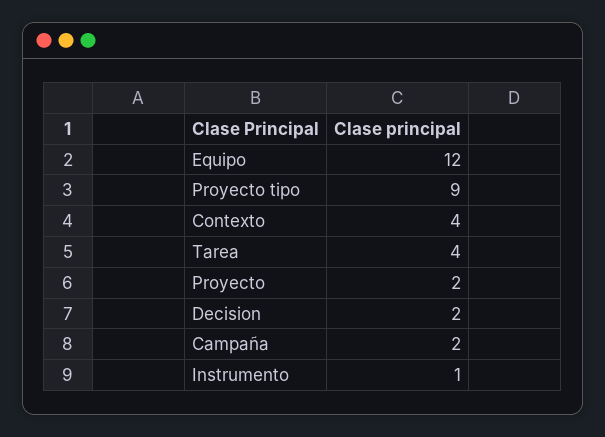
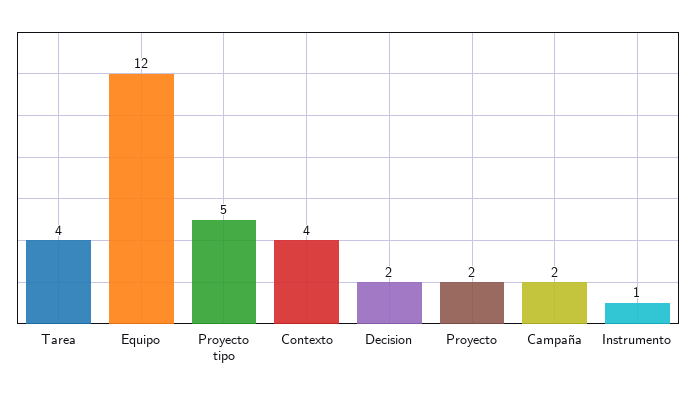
  {
    "Equipo": 12,
-   "Proyecto tipo": 9,
+   "Proyecto tipo": 5,
    "Contexto": 4,
    "Tarea": 4,
    "Proyecto": 2,
    "Decision": 2,
    "Campaña": 2,
    "Instrumento": 1
  }

